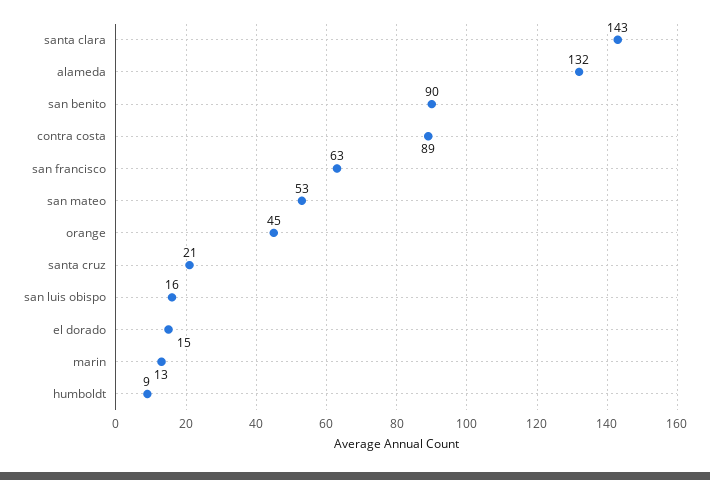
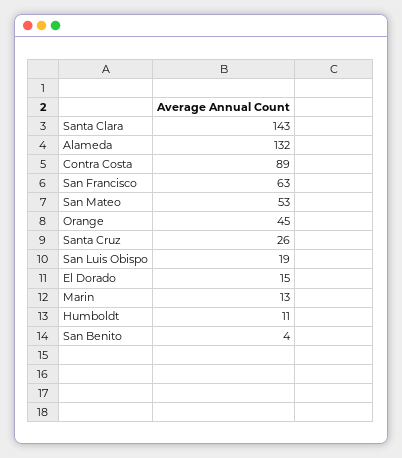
  {
    "santa clara": 143,
    "alameda": 132,
-   "san benito": 90,
+   "san benito": 4,
    "contra costa": 89,
    "san francisco": 63,
    "san mateo": 53,
    "orange": 45,
-   "santa cruz": 21,
+   "santa cruz": 26,
-   "san luis obispo": 16,
+   "san luis obispo": 19,
    "el dorado": 15,
    "marin": 13,
-   "humboldt": 9
+   "humboldt": 11
  }

